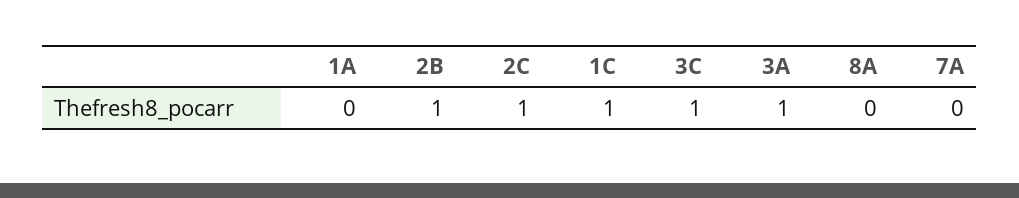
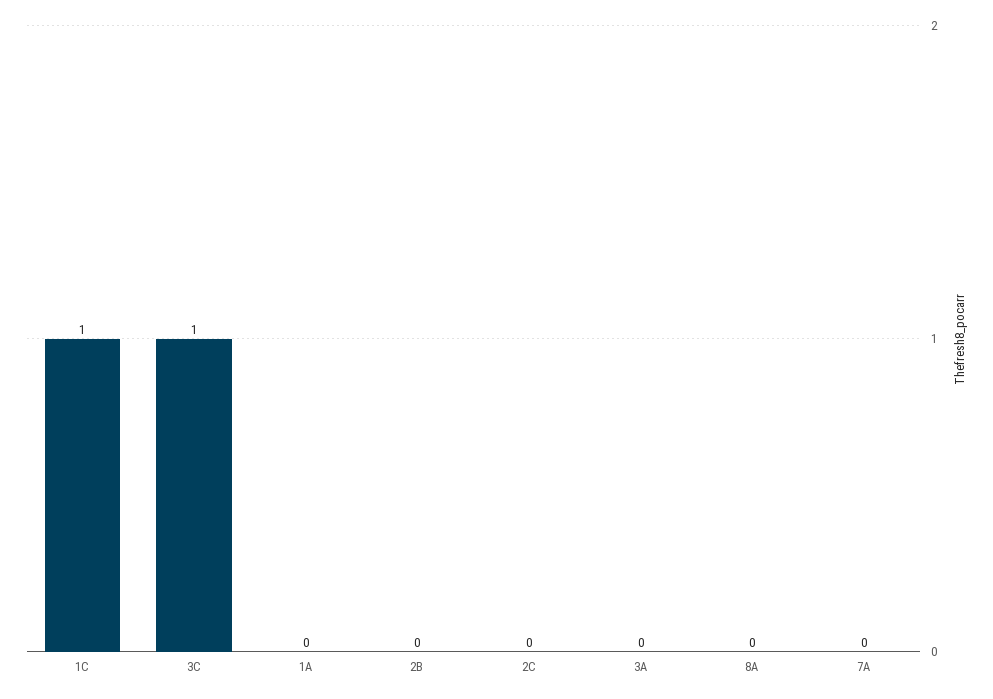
  {
    "1A": 0,
-   "2B": 1,
+   "2B": 0,
-   "2C": 1,
+   "2C": 0,
    "1C": 1,
    "3C": 1,
-   "3A": 1,
+   "3A": 0,
    "8A": 0,
    "7A": 0
  }

